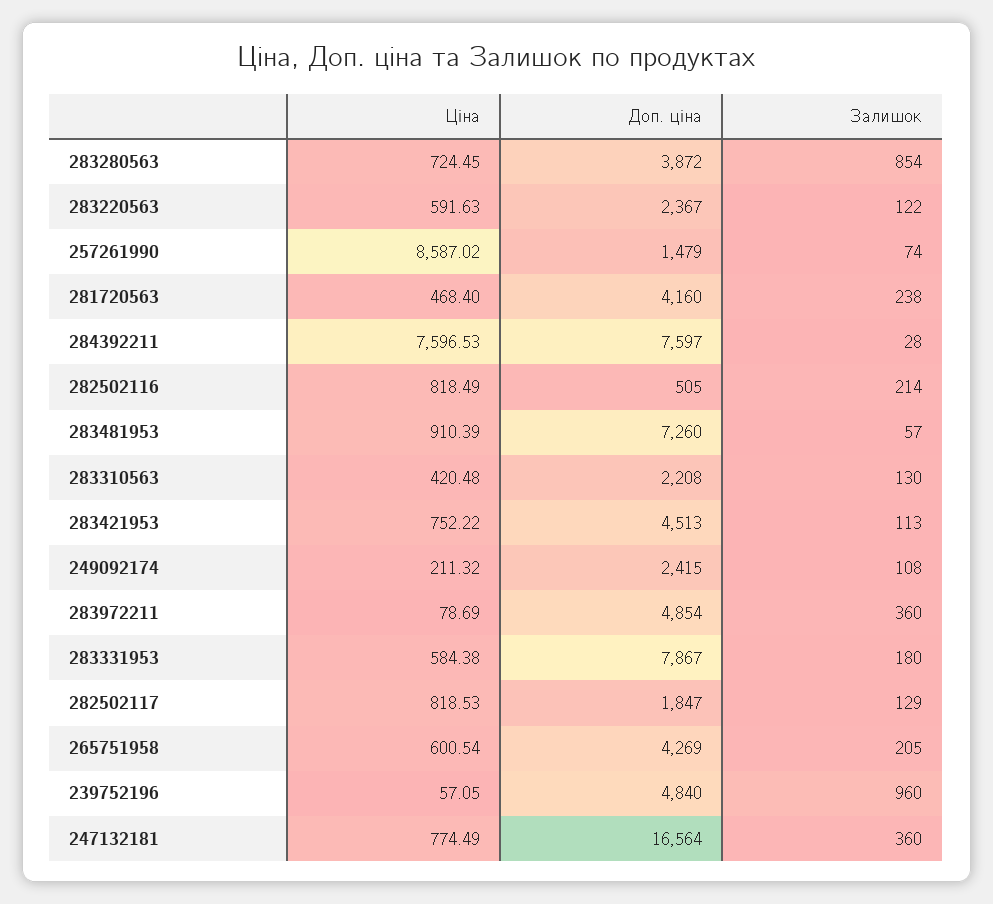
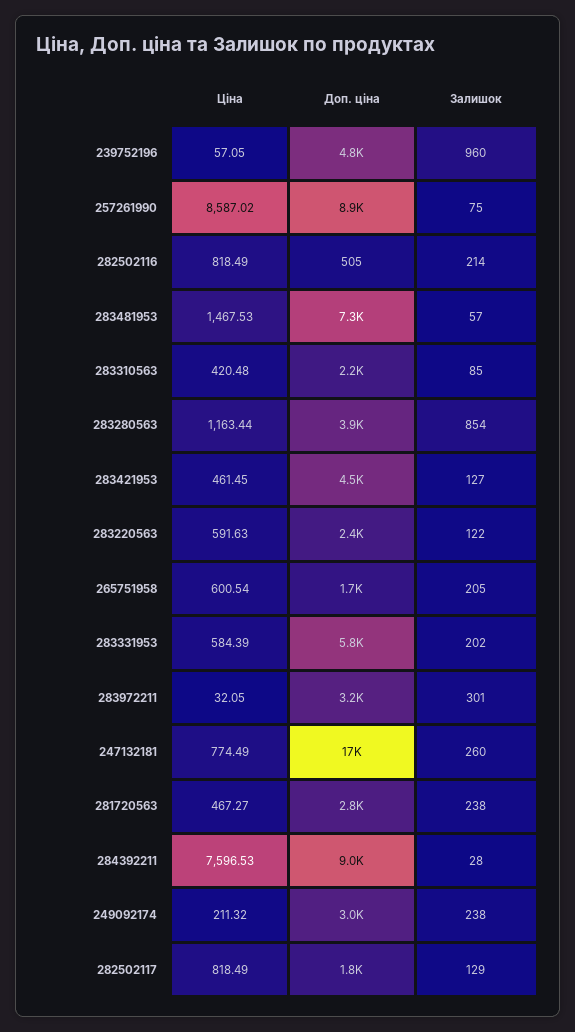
  {
    "Ціна": {
-     "283280563": 724.45,
+     "283280563": 1163.44,
      "283220563": 591.63,
      "257261990": 8587.02,
-     "281720563": 468.4,
+     "281720563": 467.27,
      "284392211": 7596.53,
      "282502116": 818.49,
-     "283481953": 910.39,
+     "283481953": 1467.53,
      "283310563": 420.48,
-     "283421953": 752.22,
+     "283421953": 461.45,
      "249092174": 211.32,
-     "283972211": 78.69,
+     "283972211": 32.05,
-     "283331953": 584.38,
+     "283331953": 584.39,
-     "282502117": 818.53,
+     "282502117": 818.49,
      "265751958": 600.54,
      "239752196": 57.05,
      "247132181": 774.49
    },
    "Доп. ціна": {
      "283280563": 3872,
      "283220563": 2367,
-     "257261990": 1479,
+     "257261990": 8900,
-     "281720563": 4160,
+     "281720563": 2800,
-     "284392211": 7597,
+     "284392211": 9000,
      "282502116": 505,
      "283481953": 7260,
      "283310563": 2208,
      "283421953": 4513,
-     "249092174": 2415,
+     "249092174": 3000,
-     "283972211": 4854,
+     "283972211": 3200,
-     "283331953": 7867,
+     "283331953": 5800,
      "282502117": 1847,
-     "265751958": 4269,
+     "265751958": 1700,
      "239752196": 4840,
      "247132181": 16564
    },
    "Залишок": {
      "283280563": 854,
      "283220563": 122,
-     "257261990": 74,
+     "257261990": 75,
      "281720563": 238,
      "284392211": 28,
      "282502116": 214,
      "283481953": 57,
-     "283310563": 130,
+     "283310563": 85,
-     "283421953": 113,
+     "283421953": 127,
-     "249092174": 108,
+     "249092174": 238,
-     "283972211": 360,
+     "283972211": 301,
-     "283331953": 180,
+     "283331953": 202,
      "282502117": 129,
      "265751958": 205,
      "239752196": 960,
-     "247132181": 360
+     "247132181": 260
    }
  }

